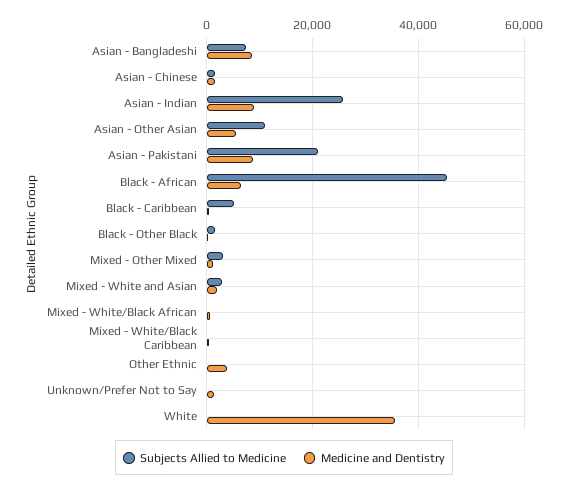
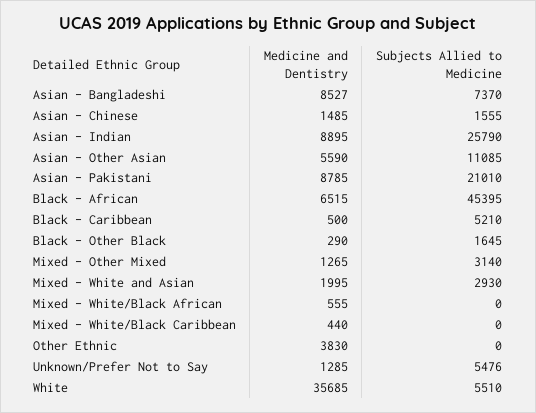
  {
    "Subjects Allied to Medicine": {
      "Asian - Bangladeshi": 7370,
      "Asian - Chinese": 1555,
      "Asian - Indian": 25790,
      "Asian - Other Asian": 11085,
      "Asian - Pakistani": 21010,
      "Black - African": 45395,
      "Black - Caribbean": 5210,
      "Black - Other Black": 1645,
      "Mixed - Other Mixed": 3140,
      "Mixed - White and Asian": 2930,
      "Mixed - White/Black African": 0,
      "Mixed - White/Black Caribbean": 0,
      "Other Ethnic": 0,
-     "Unknown/Prefer Not to Say": 0,
+     "Unknown/Prefer Not to Say": 5476,
-     "White": 0
+     "White": 5510
    },
    "Medicine and Dentistry": {
      "Asian - Bangladeshi": 8527,
      "Asian - Chinese": 1485,
      "Asian - Indian": 8895,
      "Asian - Other Asian": 5590,
      "Asian - Pakistani": 8785,
      "Black - African": 6515,
      "Black - Caribbean": 500,
      "Black - Other Black": 290,
      "Mixed - Other Mixed": 1265,
      "Mixed - White and Asian": 1995,
      "Mixed - White/Black African": 555,
      "Mixed - White/Black Caribbean": 440,
      "Other Ethnic": 3830,
      "Unknown/Prefer Not to Say": 1285,
      "White": 35685
    }
  }

